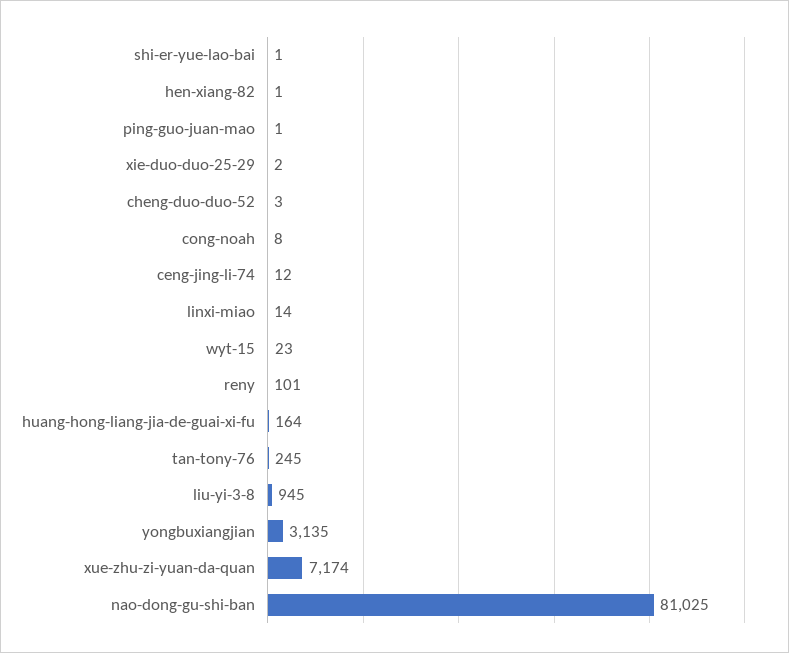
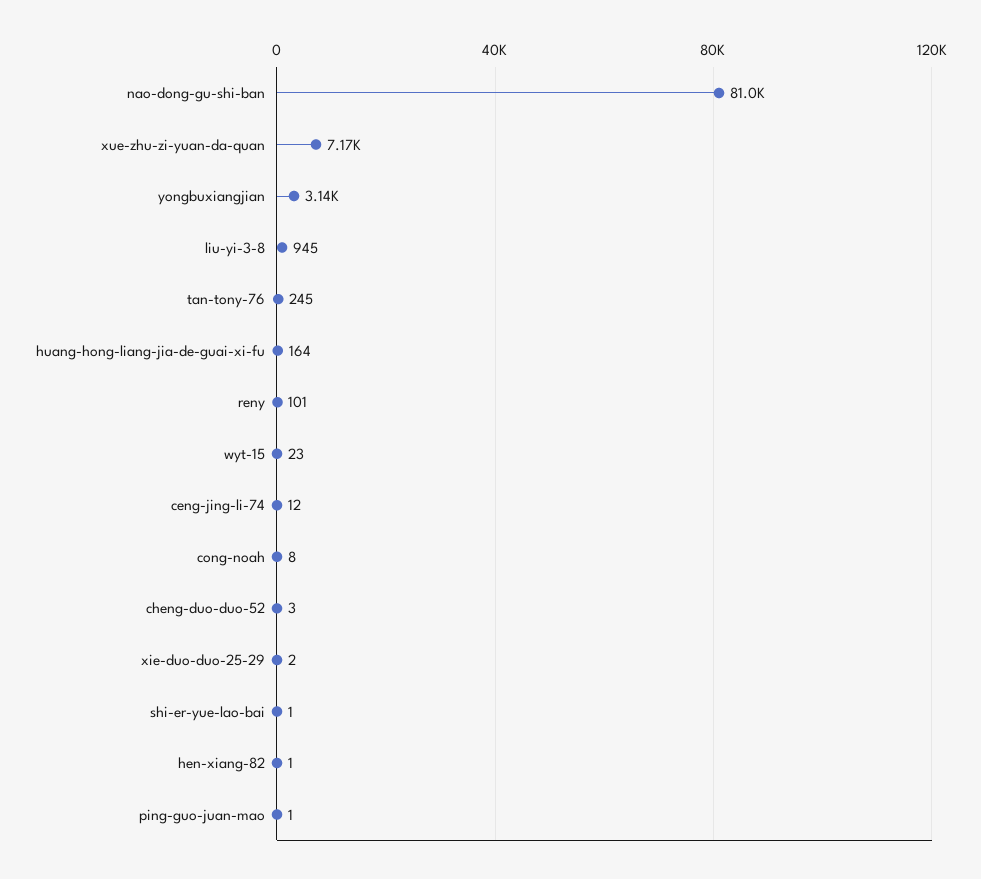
  {
    "shi-er-yue-lao-bai": 1,
    "hen-xiang-82": 1,
    "ping-guo-juan-mao": 1,
    "xie-duo-duo-25-29": 2,
    "cheng-duo-duo-52": 3,
    "cong-noah": 8,
    "ceng-jing-li-74": 12,
-   "linxi-miao": 14,
    "wyt-15": 23,
    "reny": 101,
    "huang-hong-liang-jia-de-guai-xi-fu": 164,
    "tan-tony-76": 245,
    "liu-yi-3-8": 945,
    "yongbuxiangjian": 3135,
    "xue-zhu-zi-yuan-da-quan": 7174,
    "nao-dong-gu-shi-ban": 81025
  }

